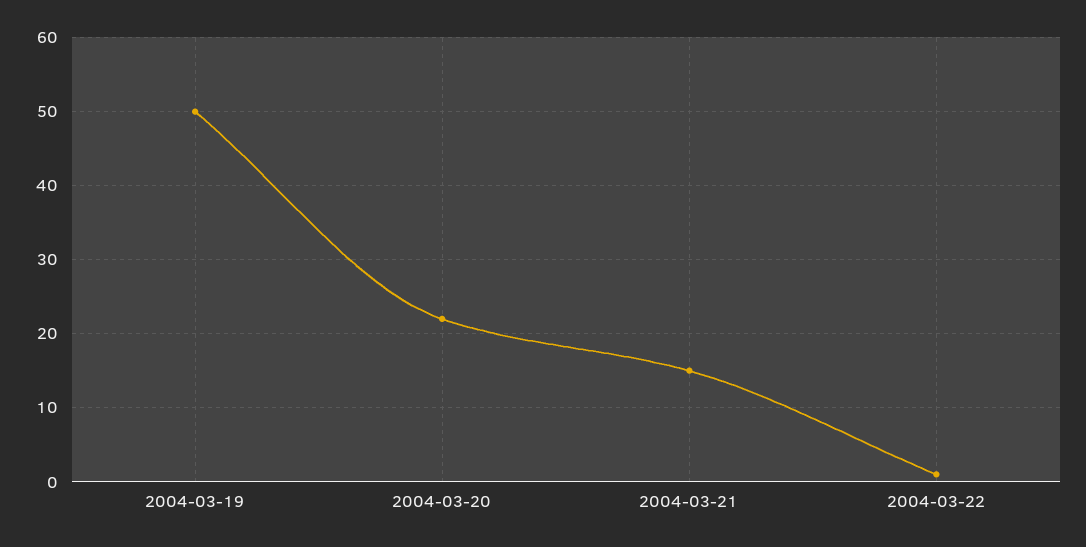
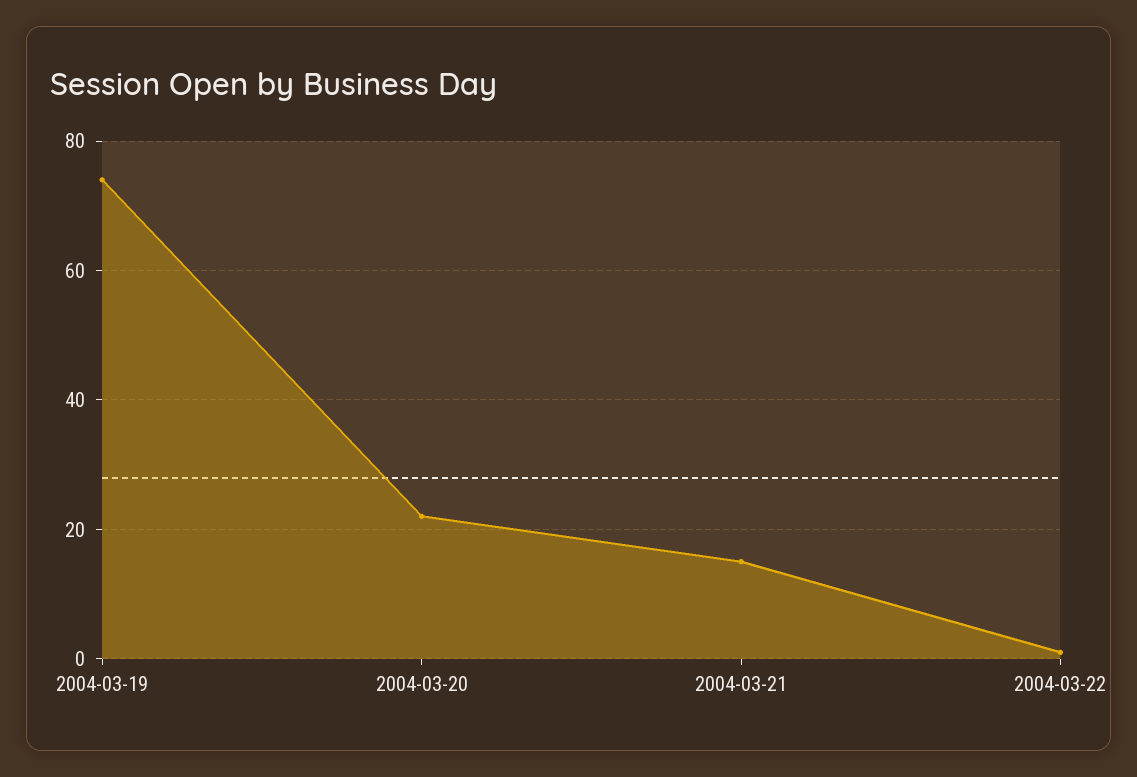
  {
-   "2004-03-19": 50,
+   "2004-03-19": 75,
    "2004-03-20": 22,
    "2004-03-21": 15,
    "2004-03-22": 1
  }

